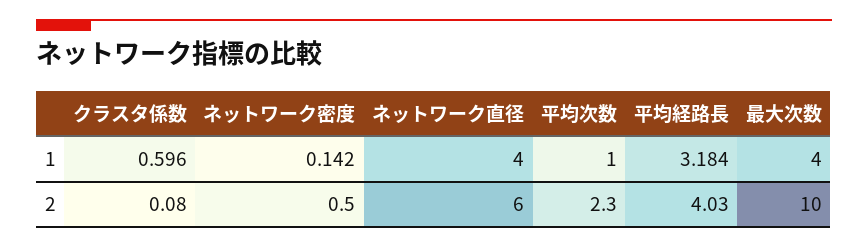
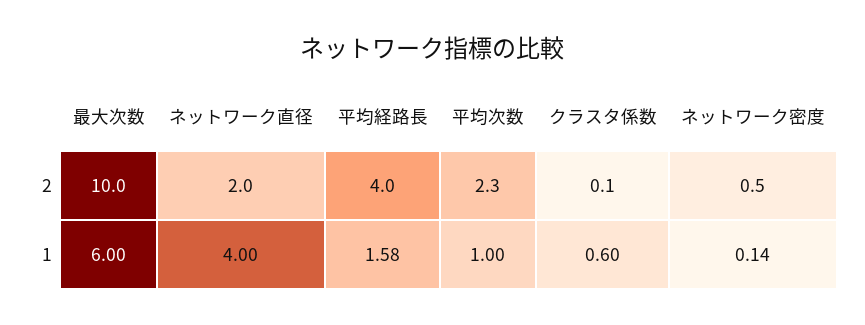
  {
    "クラスタ係数": {
      "1": 0.596,
      "2": 0.08
    },
    "ネットワーク密度": {
      "1": 0.142,
      "2": 0.5
    },
    "ネットワーク直径": {
      "1": 4,
-     "2": 6
+     "2": 2
    },
    "平均次数": {
      "1": 1,
      "2": 2.3
    },
    "平均経路長": {
-     "1": 3.184,
+     "1": 1.58,
      "2": 4.03
    },
    "最大次数": {
-     "1": 4,
+     "1": 6,
      "2": 10
    }
  }

